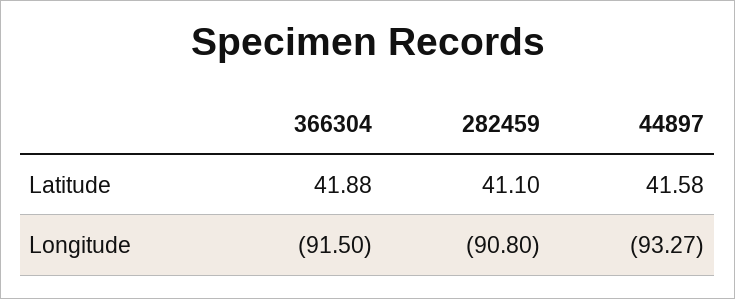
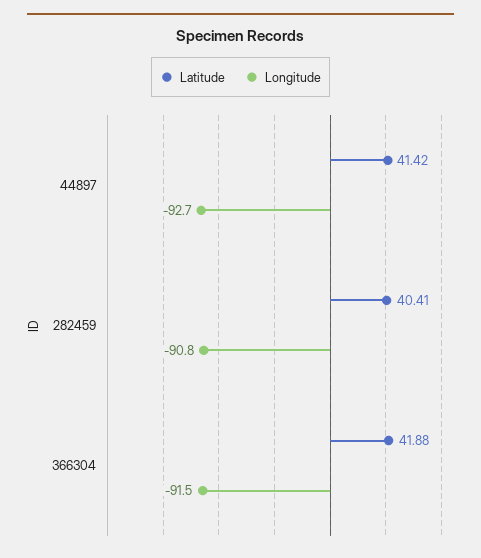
  {
    "Latitude": {
      "366304": 41.88,
-     "282459": 41.1,
+     "282459": 40.41,
-     "44897": 41.58
+     "44897": 41.42
    },
    "Longitude": {
      "366304": -91.5,
      "282459": -90.8,
-     "44897": -93.27
+     "44897": -92.7
    }
  }

